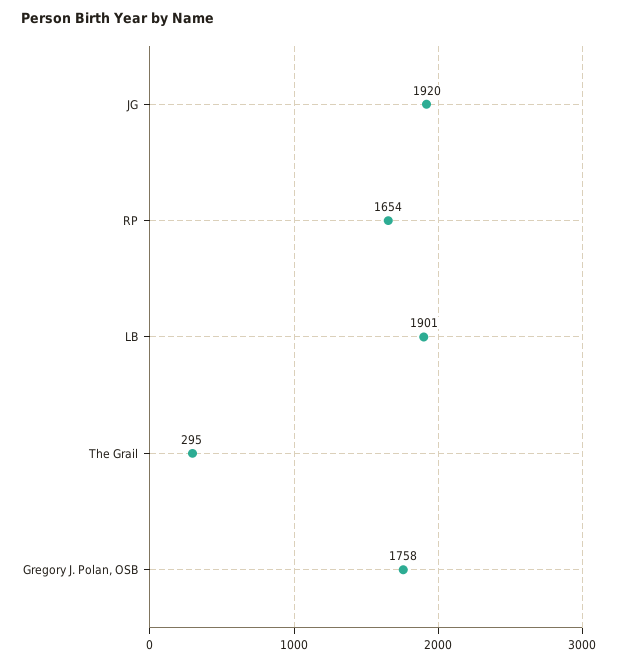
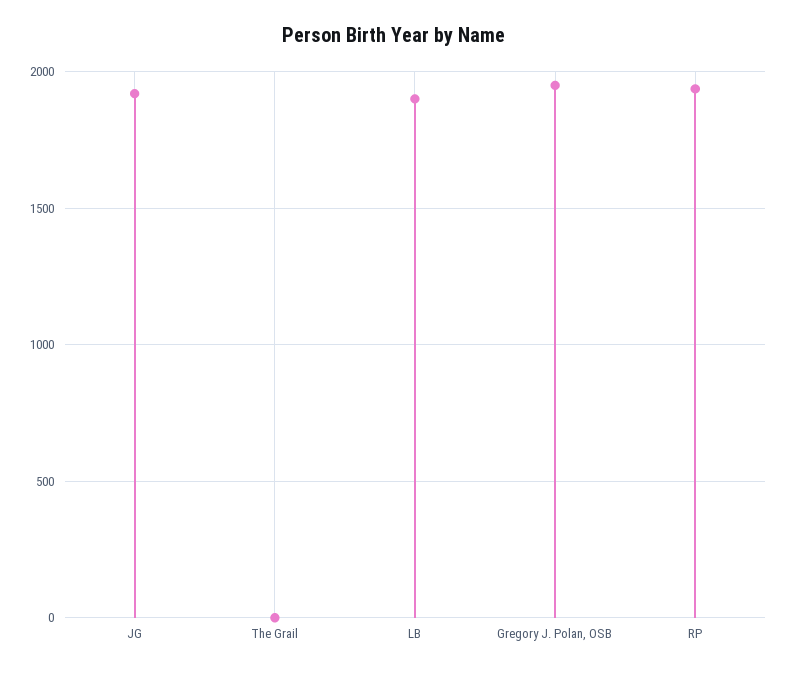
  {
    "JG": 1920,
-   "RP": 1654,
+   "RP": 1950,
    "LB": 1901,
-   "The Grail": 295,
+   "The Grail": 0,
-   "Gregory J. Polan, OSB": 1758
+   "Gregory J. Polan, OSB": 1950
  }

